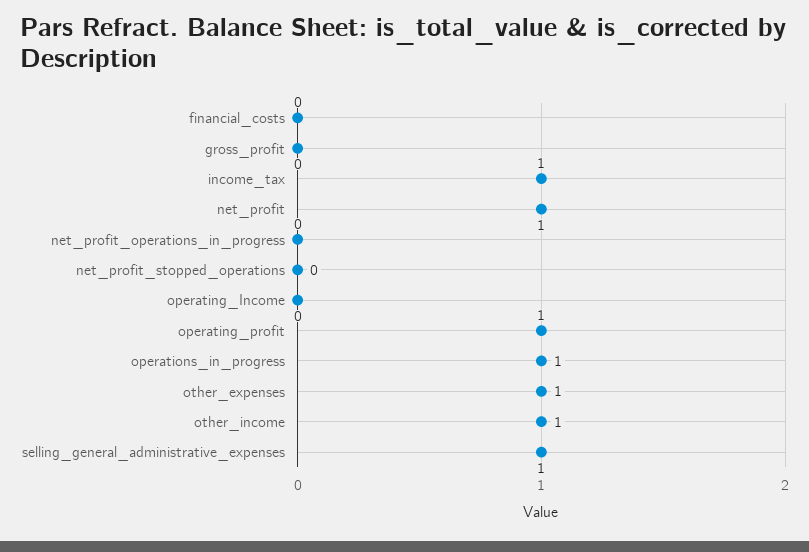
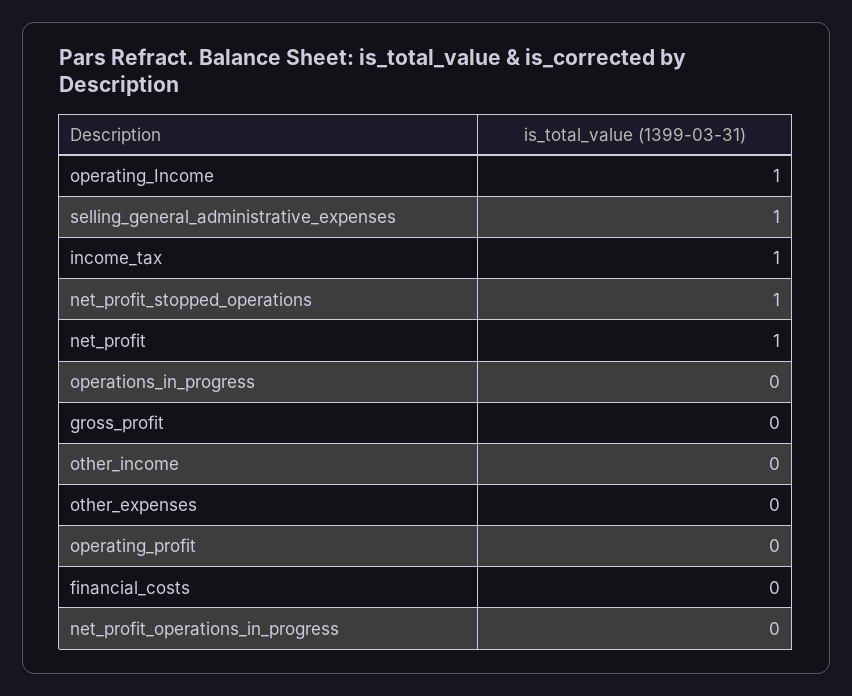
  {
    "financial_costs": 0,
    "gross_profit": 0,
    "income_tax": 1,
    "net_profit": 1,
    "net_profit_operations_in_progress": 0,
-   "net_profit_stopped_operations": 0,
+   "net_profit_stopped_operations": 1,
-   "operating_Income": 0,
+   "operating_Income": 1,
-   "operating_profit": 1,
+   "operating_profit": 0,
-   "operations_in_progress": 1,
+   "operations_in_progress": 0,
-   "other_expenses": 1,
+   "other_expenses": 0,
-   "other_income": 1,
+   "other_income": 0,
    "selling_general_administrative_expenses": 1
  }

